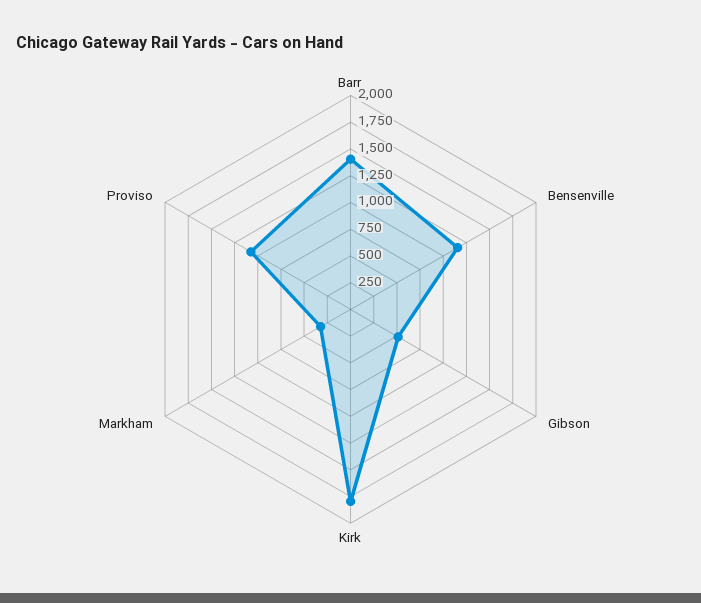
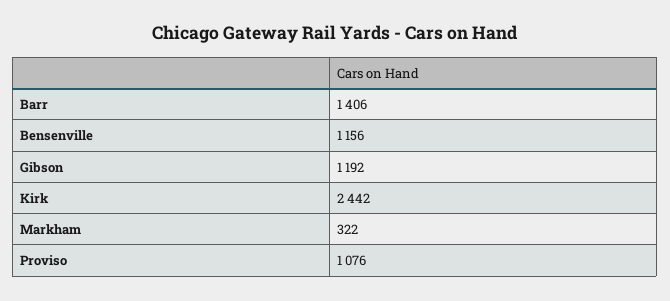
  {
    "Barr": 1406,
    "Bensenville": 1156,
-   "Gibson": 500,
+   "Gibson": 1192,
-   "Kirk": 1750,
+   "Kirk": 2442,
    "Markham": 322,
    "Proviso": 1076
  }

